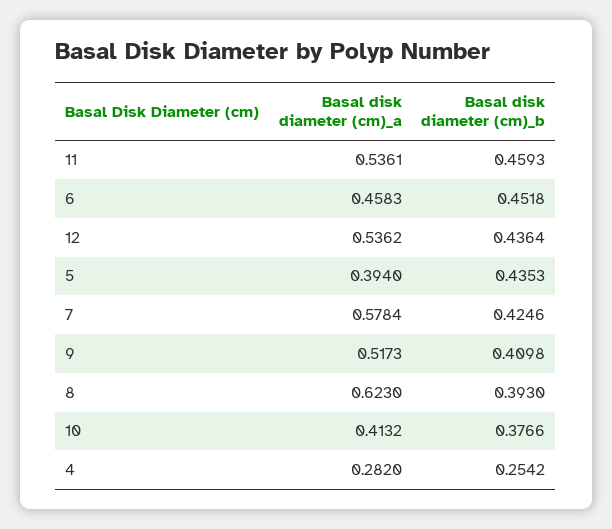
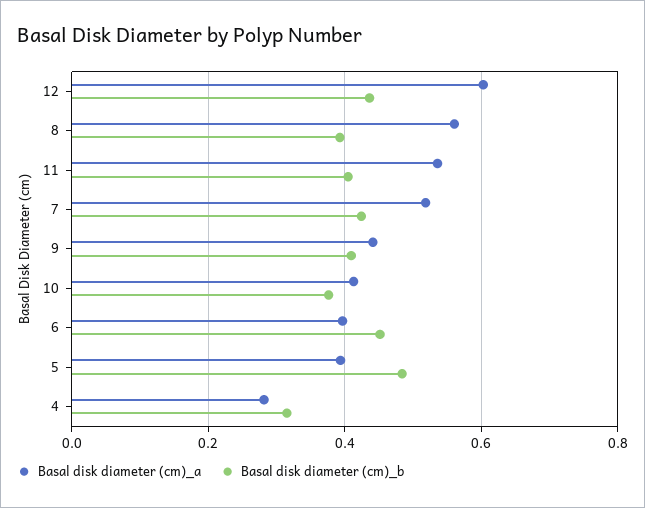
  {
    "Basal disk diameter (cm)_a": {
      "11": 0.5361,
-     "6": 0.4583,
+     "6": 0.4,
-     "12": 0.5362,
+     "12": 0.6,
      "5": 0.394,
-     "7": 0.5784,
+     "7": 0.52,
-     "9": 0.5173,
+     "9": 0.44,
-     "8": 0.623,
+     "8": 0.56,
      "10": 0.4132,
      "4": 0.282
    },
    "Basal disk diameter (cm)_b": {
-     "11": 0.4593,
+     "11": 0.4,
      "6": 0.4518,
      "12": 0.4364,
-     "5": 0.4353,
+     "5": 0.48,
      "7": 0.4246,
      "9": 0.4098,
      "8": 0.393,
      "10": 0.3766,
-     "4": 0.2542
+     "4": 0.32
    }
  }

